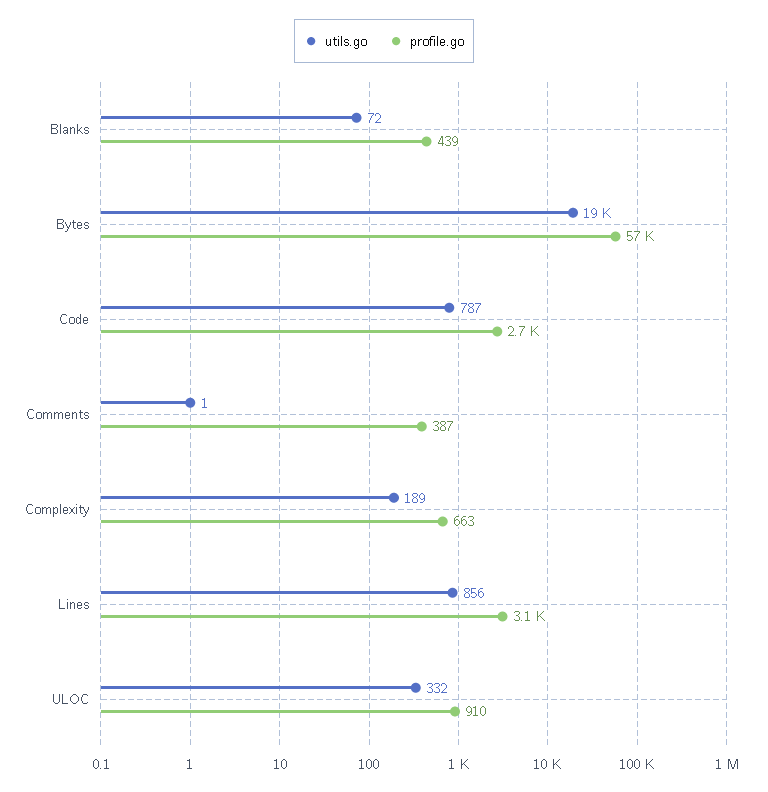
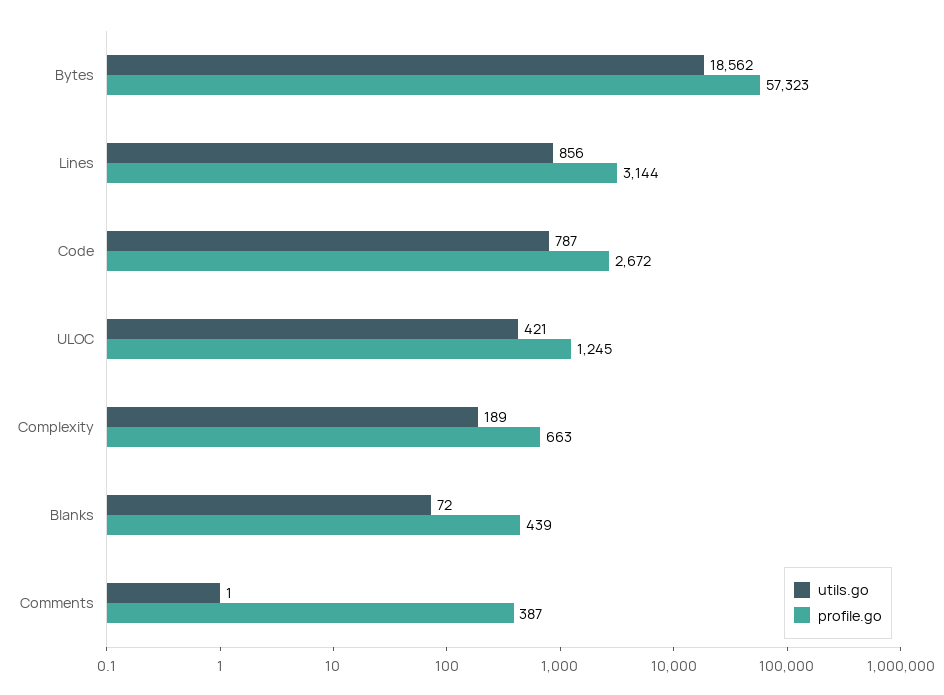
  {
    "utils.go": {
      "Blanks": 72,
      "Bytes": 18562,
      "Code": 787,
      "Comments": 1,
      "Complexity": 189,
      "Lines": 856,
-     "ULOC": 332
+     "ULOC": 421
    },
    "profile.go": {
      "Blanks": 439,
      "Bytes": 57323,
      "Code": 2672,
      "Comments": 387,
      "Complexity": 663,
      "Lines": 3144,
-     "ULOC": 910
+     "ULOC": 1245
    }
  }

